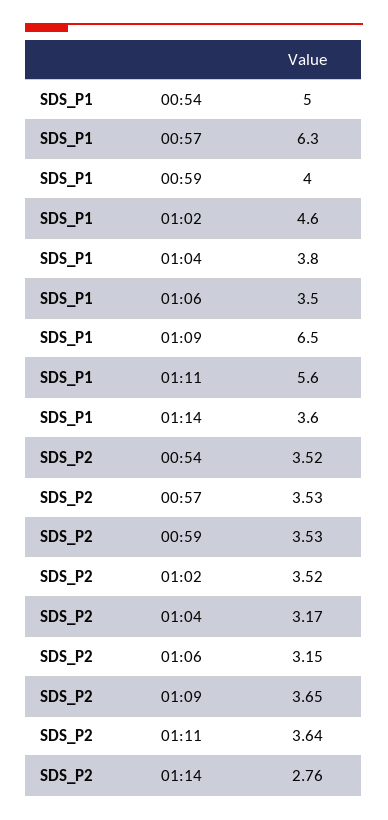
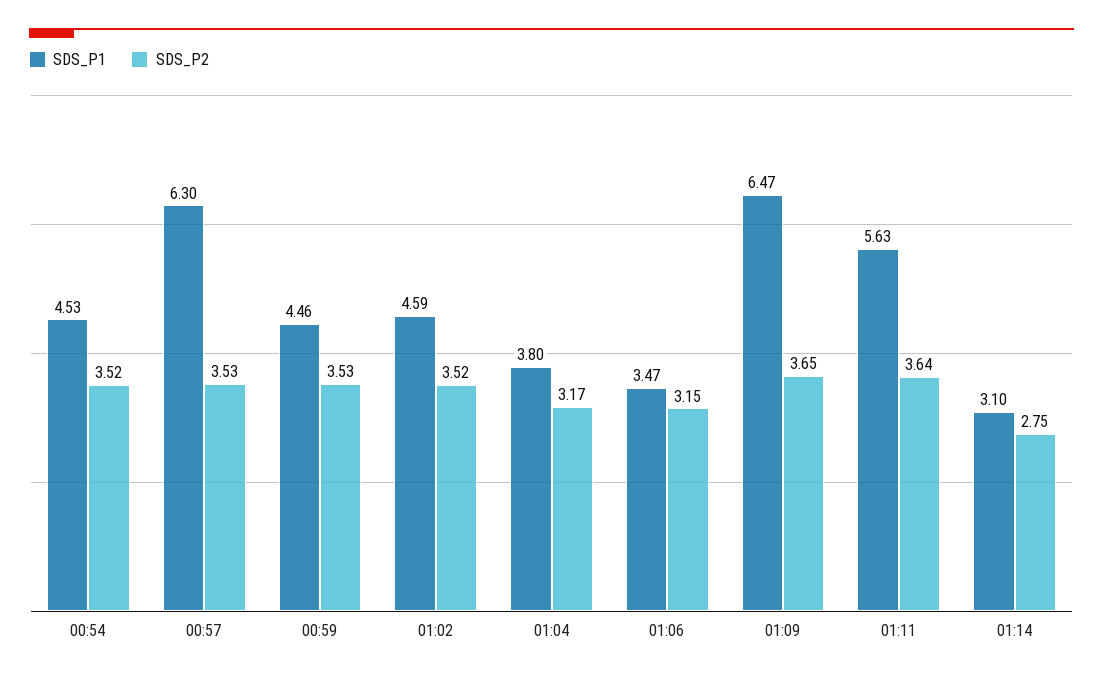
  {
    "SDS_P1": {
-     "00:54": 5,
+     "00:54": 4.53,
      "00:57": 6.3,
-     "00:59": 4,
+     "00:59": 4.46,
      "01:02": 4.59,
      "01:04": 3.8,
      "01:06": 3.47,
      "01:09": 6.47,
      "01:11": 5.63,
-     "01:14": 3.6
+     "01:14": 3.1
    },
    "SDS_P2": {
      "00:54": 3.52,
      "00:57": 3.53,
      "00:59": 3.53,
      "01:02": 3.52,
      "01:04": 3.17,
      "01:06": 3.15,
      "01:09": 3.65,
      "01:11": 3.64,
-     "01:14": 2.76
+     "01:14": 2.75
    }
  }

